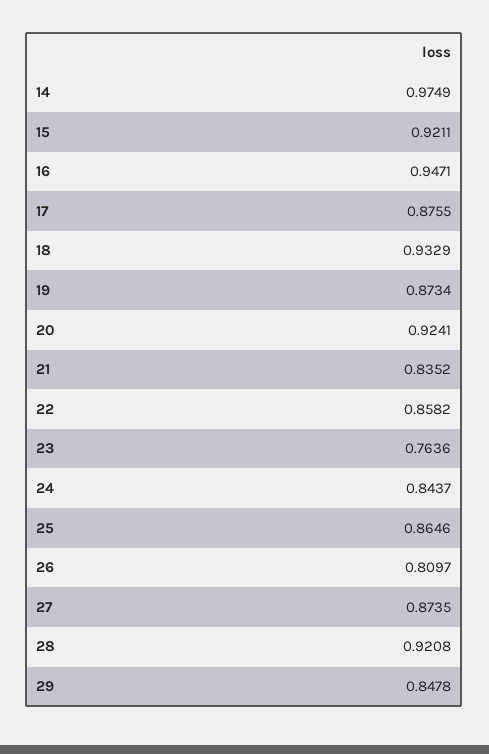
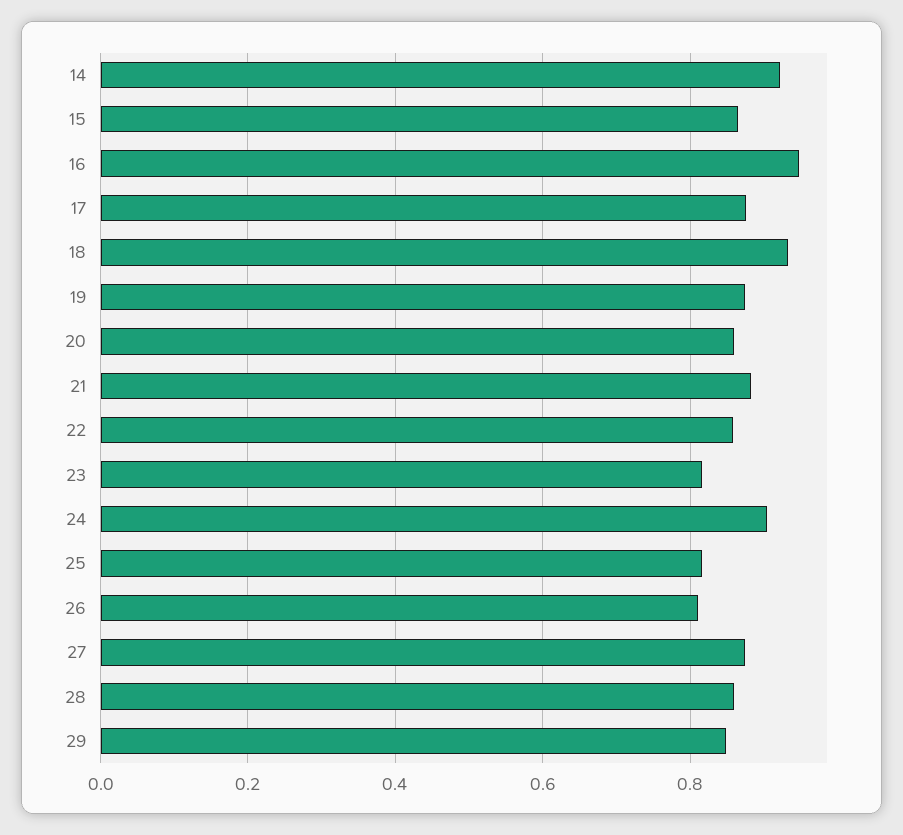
  {
-   "14": 0.9749,
+   "14": 0.92,
-   "15": 0.9211,
+   "15": 0.86,
    "16": 0.9471,
    "17": 0.8755,
    "18": 0.9329,
    "19": 0.8734,
-   "20": 0.9241,
+   "20": 0.86,
-   "21": 0.8352,
+   "21": 0.88,
    "22": 0.8582,
-   "23": 0.7636,
+   "23": 0.82,
-   "24": 0.8437,
+   "24": 0.9,
-   "25": 0.8646,
+   "25": 0.82,
    "26": 0.8097,
    "27": 0.8735,
-   "28": 0.9208,
+   "28": 0.86,
    "29": 0.8478
  }

